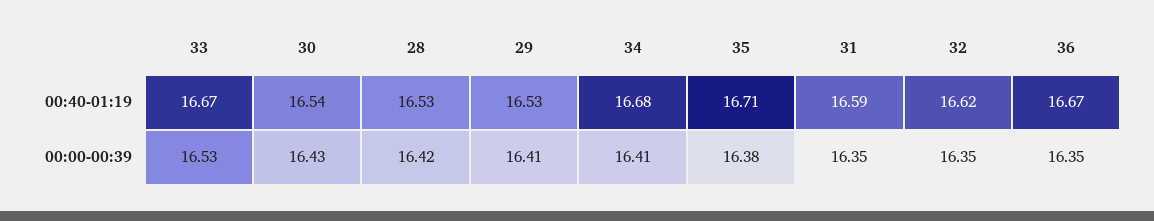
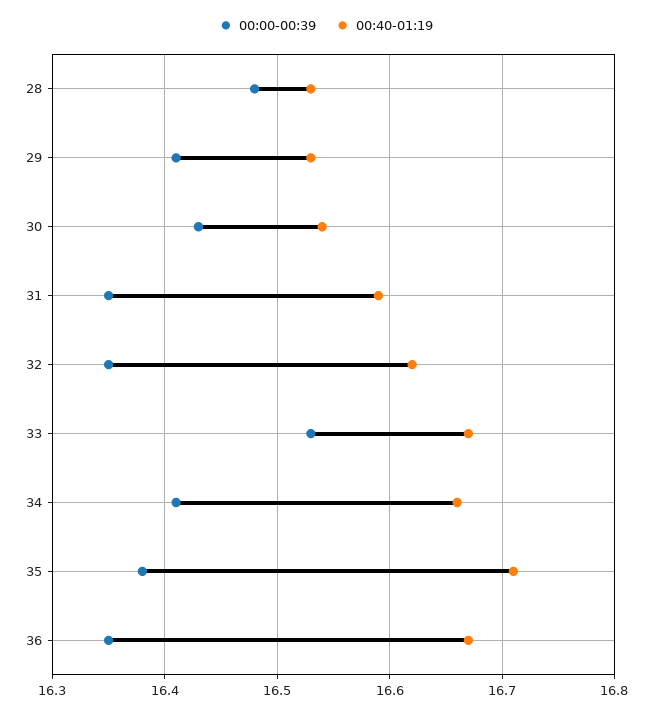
  {
    "00:40-01:19": {
      "33": 16.67,
      "30": 16.54,
      "28": 16.53,
      "29": 16.53,
-     "34": 16.68,
+     "34": 16.66,
      "35": 16.71,
      "31": 16.59,
      "32": 16.62,
      "36": 16.67
    },
    "00:00-00:39": {
      "33": 16.53,
      "30": 16.43,
-     "28": 16.42,
+     "28": 16.48,
      "29": 16.41,
      "34": 16.41,
      "35": 16.38,
      "31": 16.35,
      "32": 16.35,
      "36": 16.35
    }
  }

